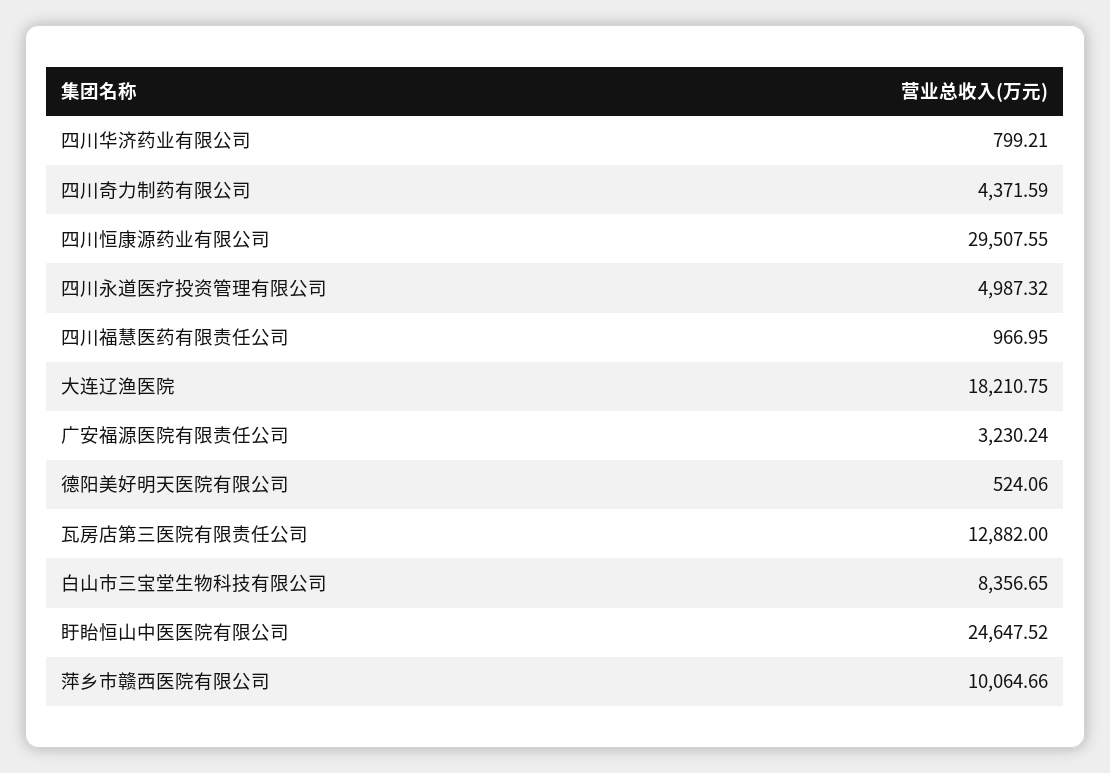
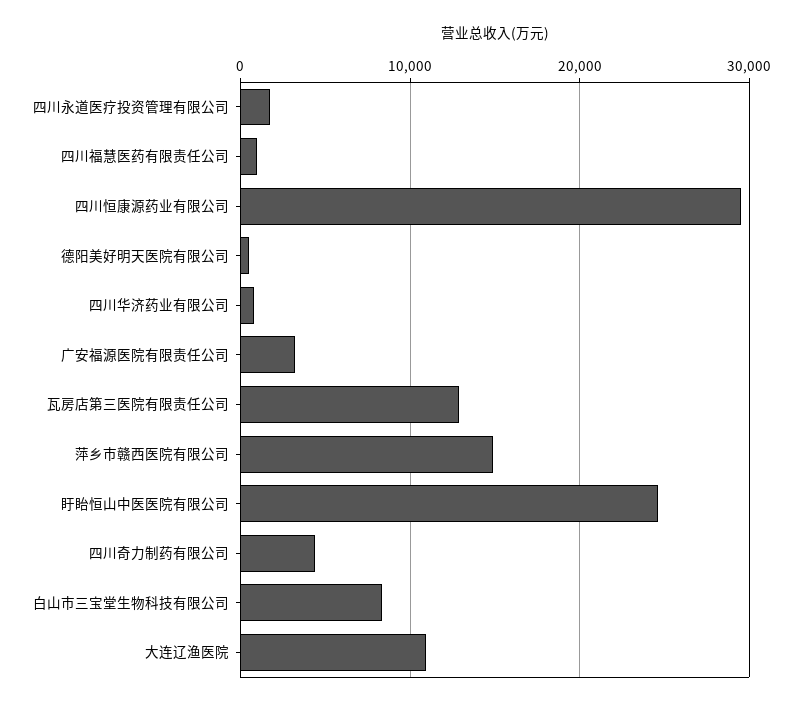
  {
    "四川华济药业有限公司": 799.21,
    "四川奇力制药有限公司": 4371.59,
    "四川恒康源药业有限公司": 29507.55,
-   "四川永道医疗投资管理有限公司": 4987.32,
+   "四川永道医疗投资管理有限公司": 2000,
    "四川福慧医药有限责任公司": 966.95,
-   "大连辽渔医院": 18210.75,
+   "大连辽渔医院": 11000,
    "广安福源医院有限责任公司": 3230.24,
    "德阳美好明天医院有限公司": 524.06,
    "瓦房店第三医院有限责任公司": 12882,
    "白山市三宝堂生物科技有限公司": 8356.65,
    "盱眙恒山中医医院有限公司": 24647.52,
-   "萍乡市赣西医院有限公司": 10064.66
+   "萍乡市赣西医院有限公司": 15000
  }

